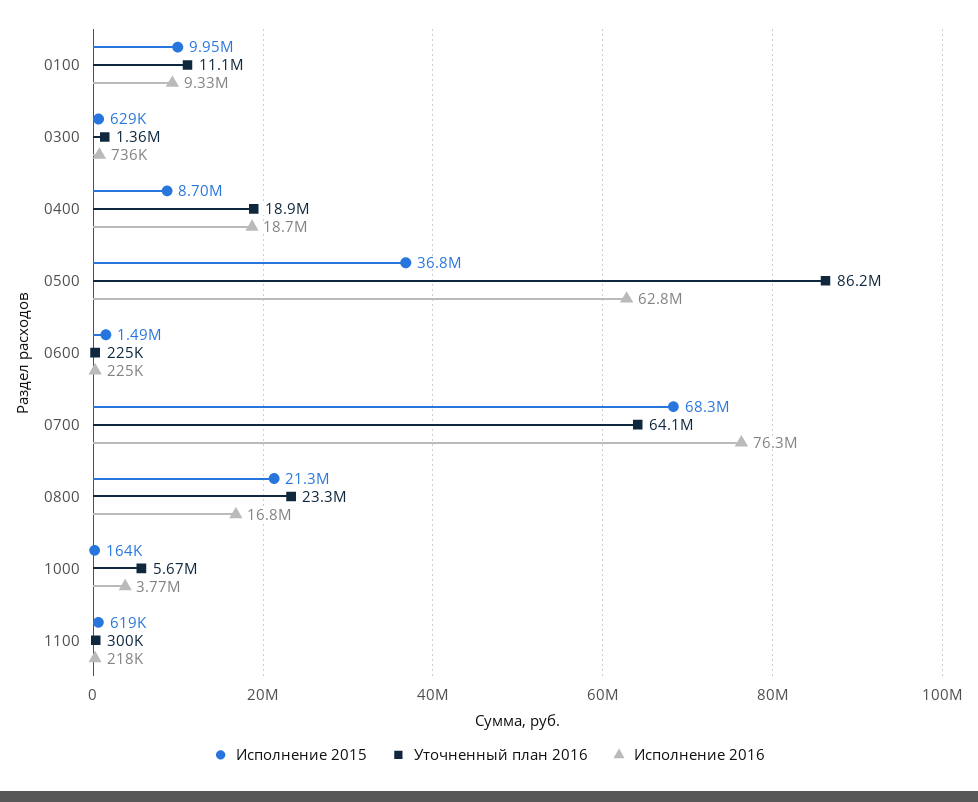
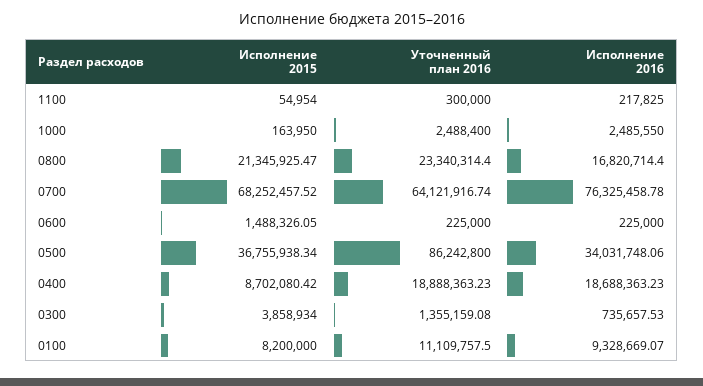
  {
    "Исполнение 2015": {
-     "0100": 9950000,
+     "0100": 8200000,
-     "0300": 629000,
+     "0300": 3858934,
      "0400": 8702080.42,
      "0500": 36755938.34,
      "0600": 1488326.05,
      "0700": 68252457.52,
      "0800": 21345925.47,
      "1000": 163950,
-     "1100": 619000
+     "1100": 54954
    },
    "Уточненный план 2016": {
      "0100": 11109757.5,
      "0300": 1355159.08,
      "0400": 18888363.23,
      "0500": 86242800,
      "0600": 225000,
      "0700": 64121916.74,
      "0800": 23340314.4,
-     "1000": 5670000,
+     "1000": 2488400,
      "1100": 300000
    },
    "Исполнение 2016": {
      "0100": 9328669.07,
      "0300": 735657.53,
      "0400": 18688363.23,
-     "0500": 62800000,
+     "0500": 34031748.06,
      "0600": 225000,
      "0700": 76325458.78,
      "0800": 16820714.4,
-     "1000": 3770000,
+     "1000": 2485550,
      "1100": 217825
    }
  }

